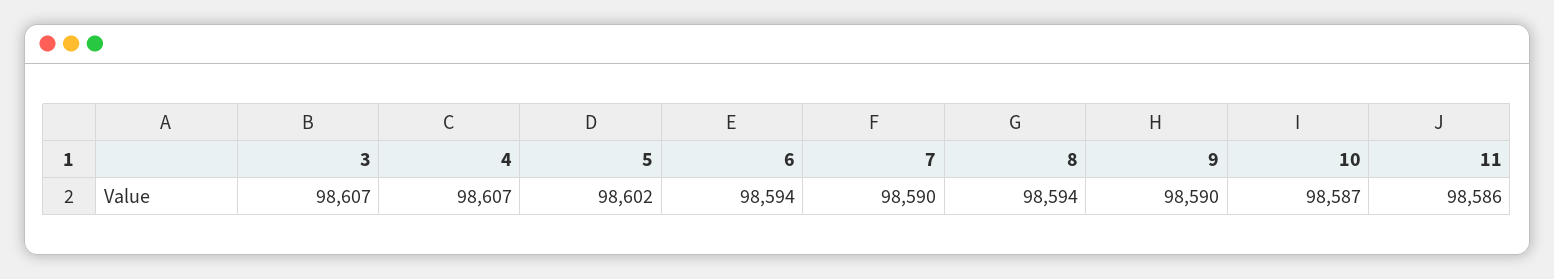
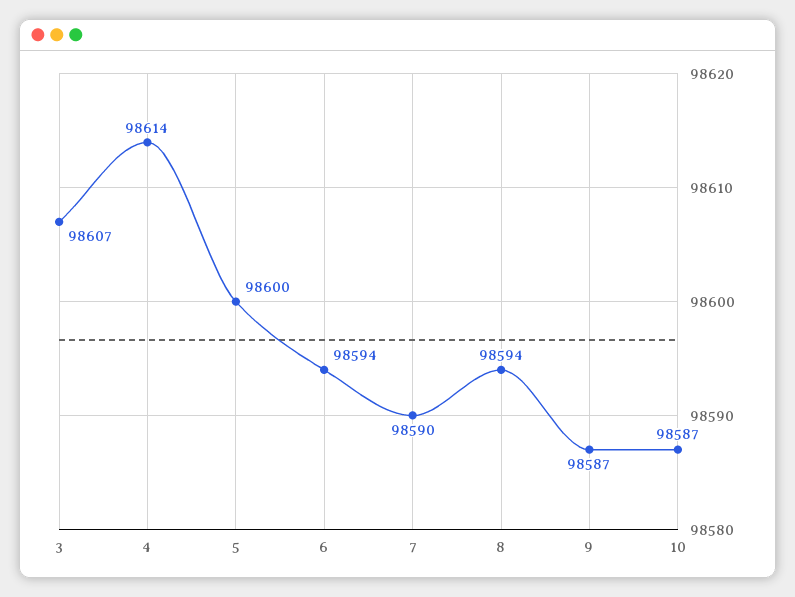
  {
    "3": 98607,
-   "4": 98607,
+   "4": 98614,
-   "5": 98602,
+   "5": 98600,
    "6": 98594,
    "7": 98590,
    "8": 98594,
-   "9": 98590,
+   "9": 98587,
-   "10": 98587,
+   "10": 98587
-   "11": 98586
  }

